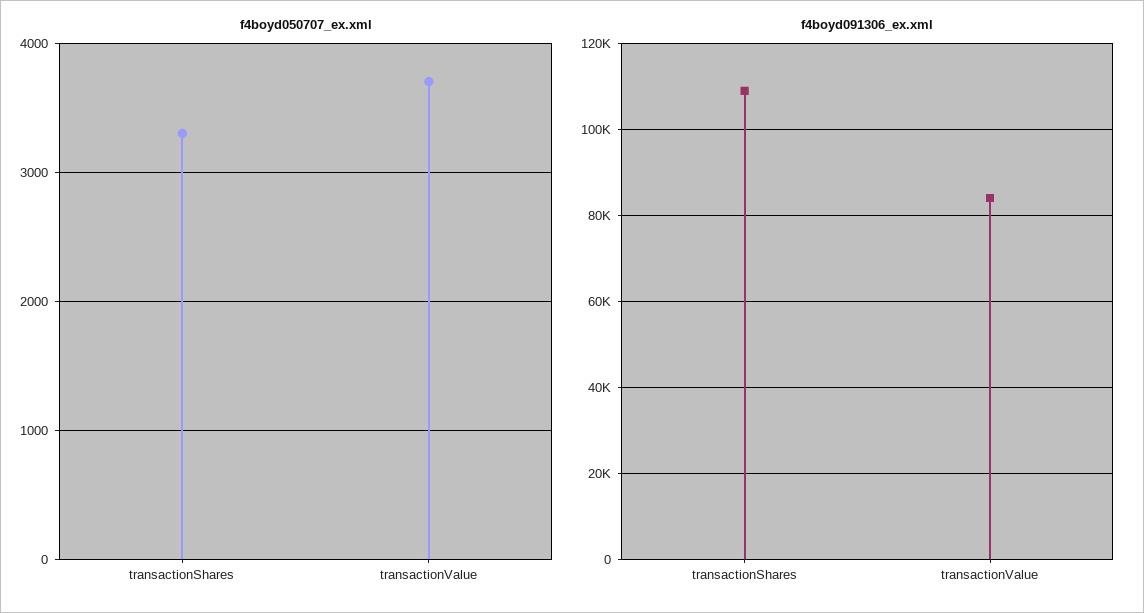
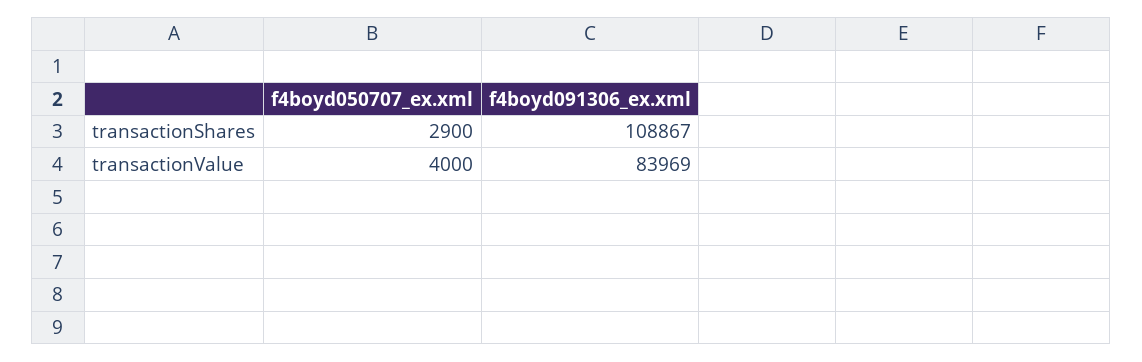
  {
    "f4boyd050707_ex.xml": {
-     "transactionShares": 3300,
+     "transactionShares": 2900,
-     "transactionValue": 3700
+     "transactionValue": 4000
    },
    "f4boyd091306_ex.xml": {
      "transactionShares": 108867,
      "transactionValue": 83969
    }
  }

